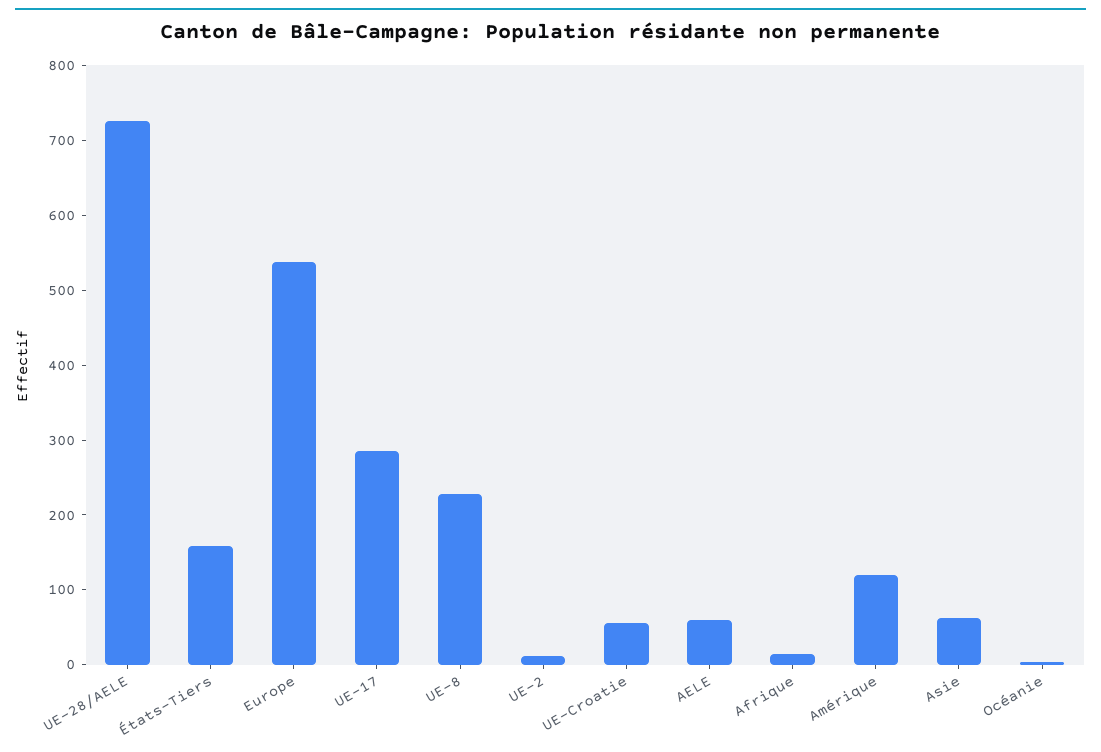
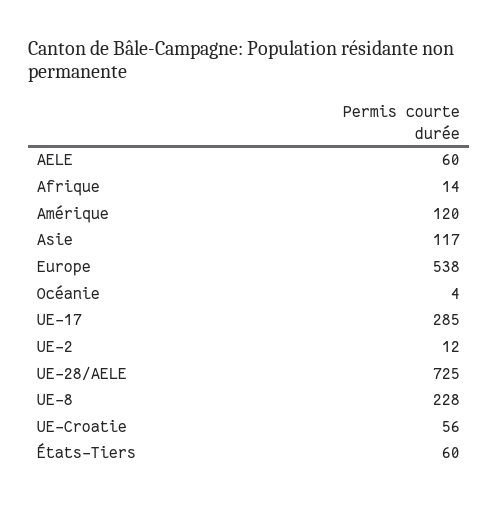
  {
    "UE-28/AELE": 725,
-   "États-Tiers": 160,
+   "États-Tiers": 60,
    "Europe": 538,
    "UE-17": 285,
    "UE-8": 228,
    "UE-2": 12,
    "UE-Croatie": 56,
    "AELE": 60,
    "Afrique": 14,
    "Amérique": 120,
-   "Asie": 60,
+   "Asie": 117,
    "Océanie": 4
  }

